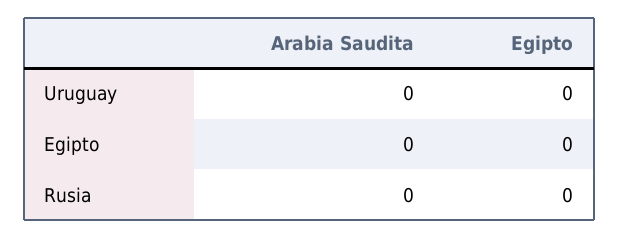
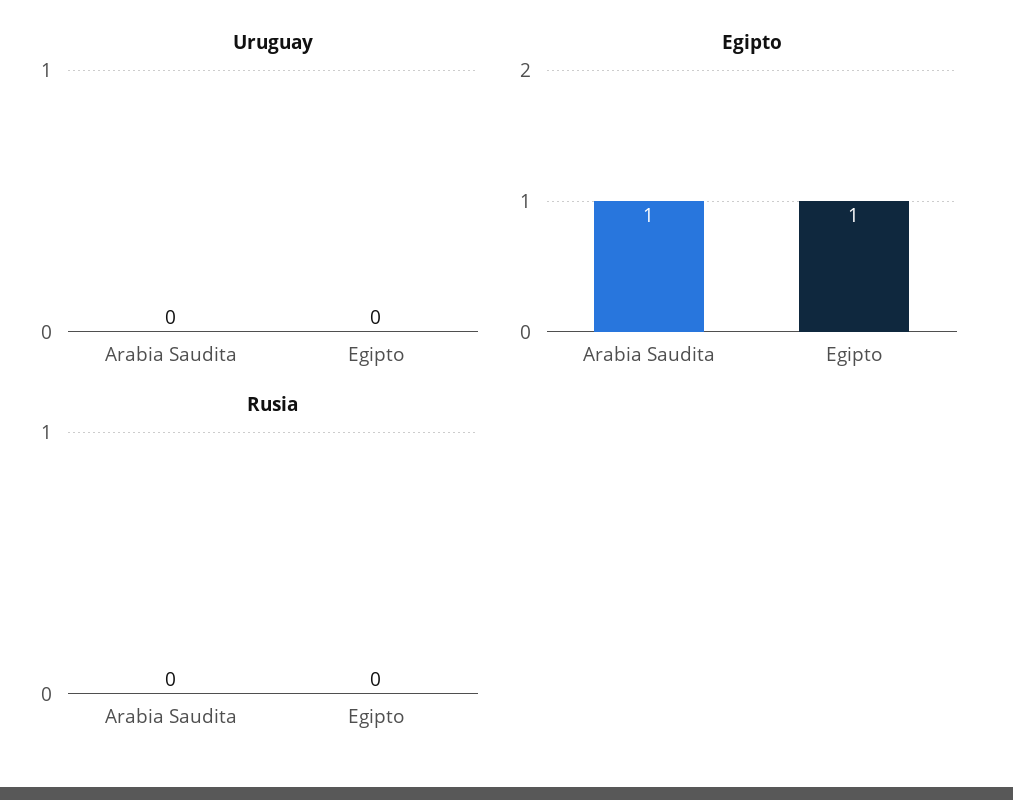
  {
    "Uruguay": {
      "Arabia Saudita": 0,
      "Egipto": 0
    },
    "Egipto": {
-     "Arabia Saudita": 0,
+     "Arabia Saudita": 1,
-     "Egipto": 0
+     "Egipto": 1
    },
    "Rusia": {
      "Arabia Saudita": 0,
      "Egipto": 0
    }
  }

